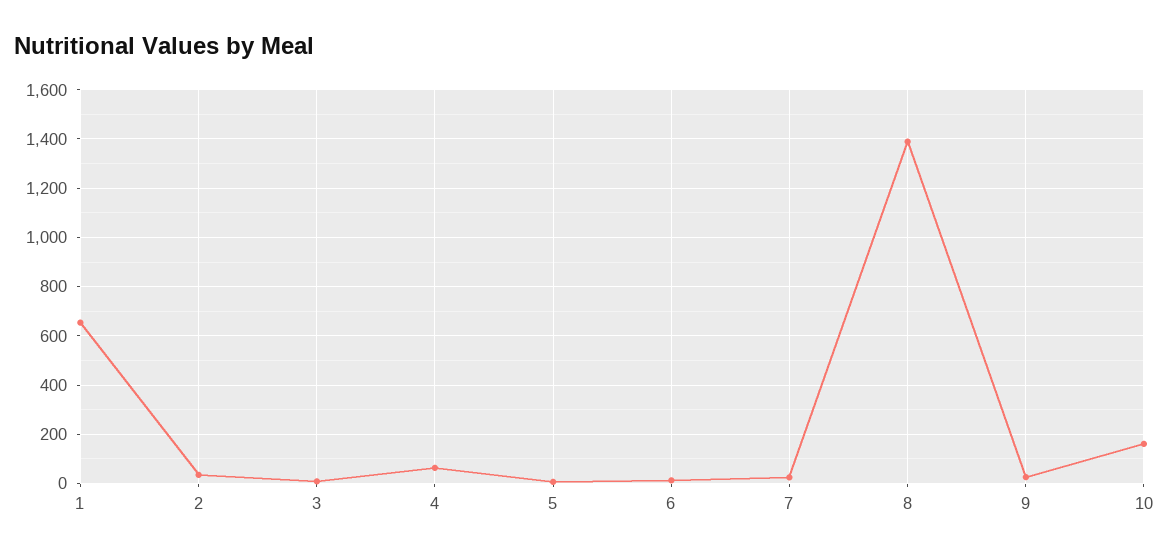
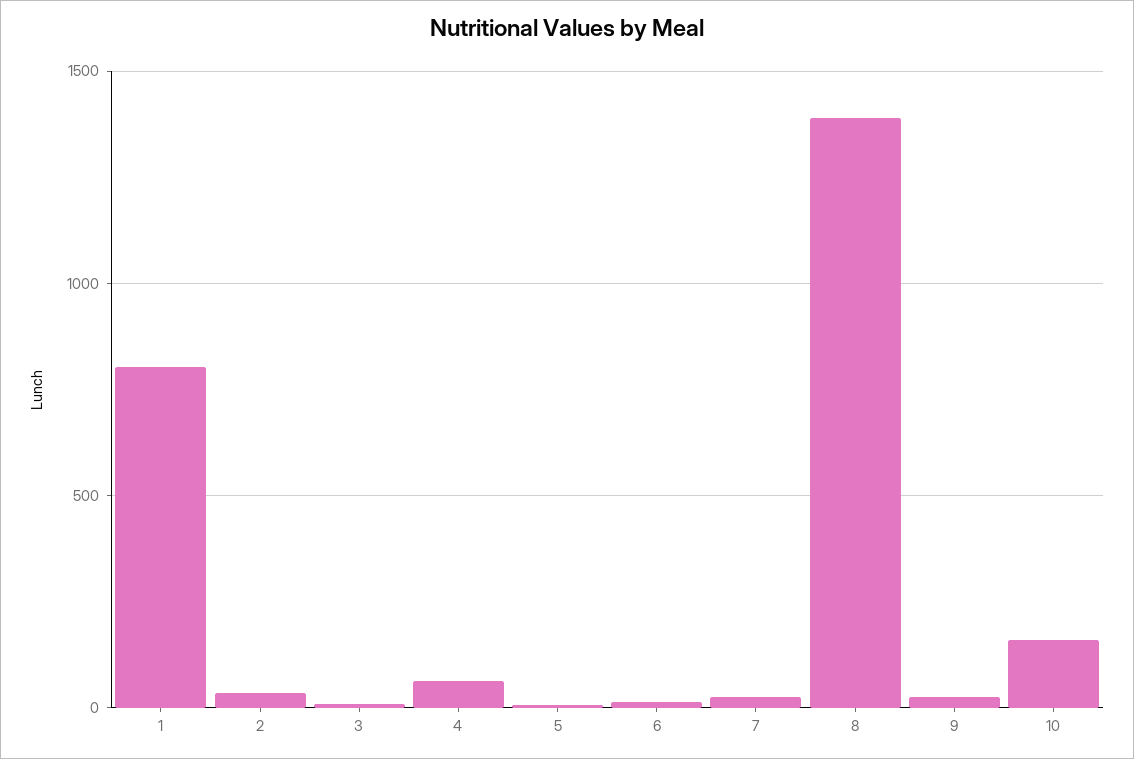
  {
-   "1": 650,
+   "1": 800,
    "2": 25,
    "3": 0,
    "4": 75,
    "5": 0,
    "6": 25,
    "7": 25,
    "8": 1400,
    "9": 25,
    "10": 150
  }

